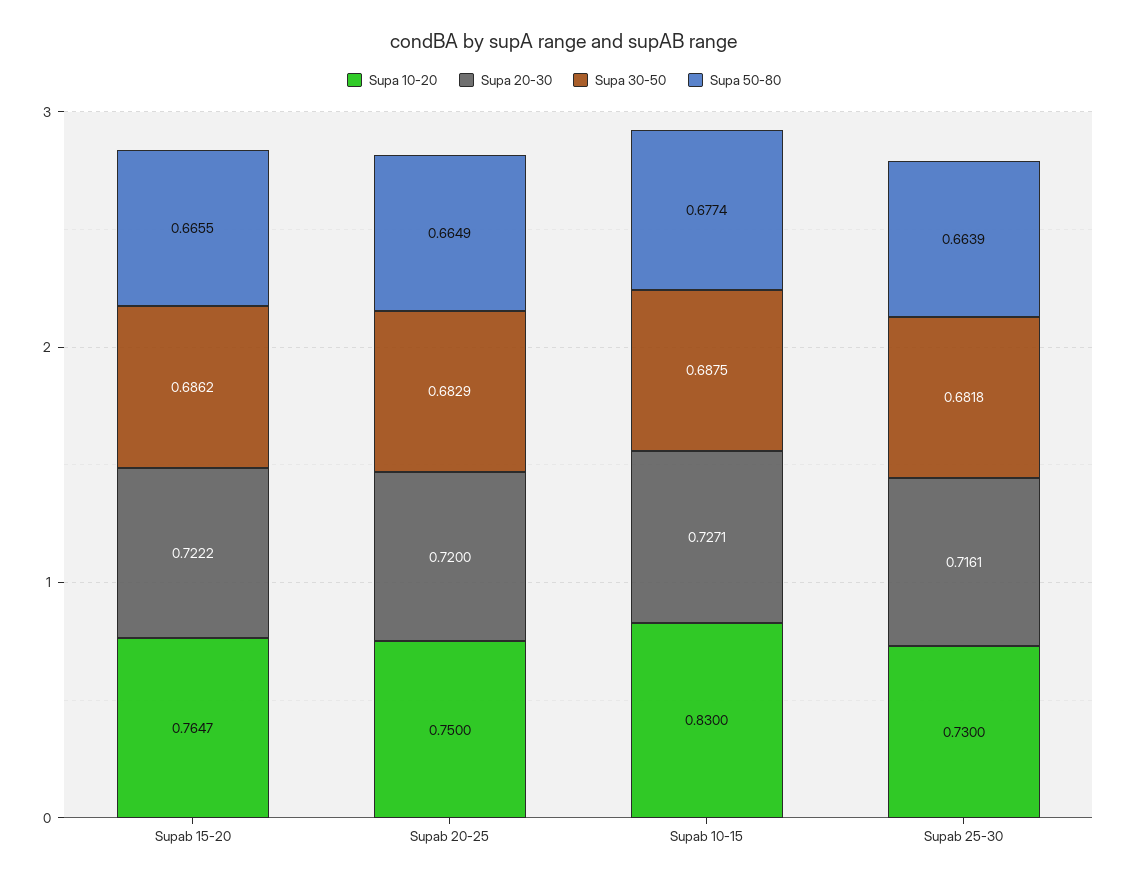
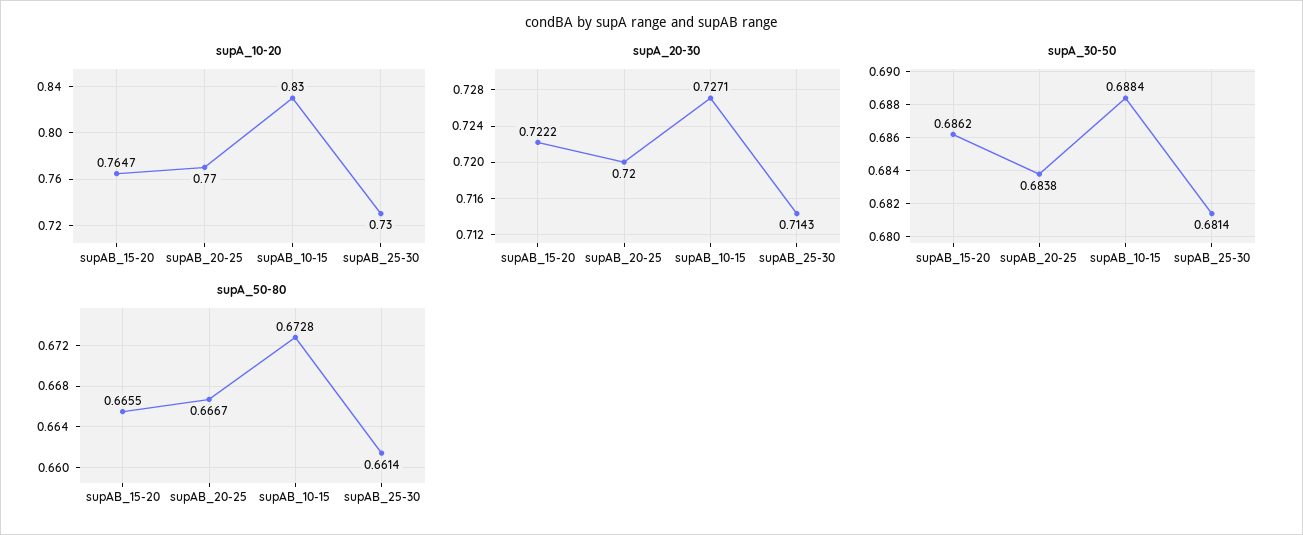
  {
    "Supa 10-20": {
      "Supab 15-20": 0.7647,
-     "Supab 20-25": 0.75,
+     "Supab 20-25": 0.77,
      "Supab 10-15": 0.83,
      "Supab 25-30": 0.73
    },
    "Supa 20-30": {
      "Supab 15-20": 0.7222,
      "Supab 20-25": 0.72,
      "Supab 10-15": 0.7271,
-     "Supab 25-30": 0.7161
+     "Supab 25-30": 0.7143
    },
    "Supa 30-50": {
      "Supab 15-20": 0.6862,
-     "Supab 20-25": 0.6829,
+     "Supab 20-25": 0.6838,
-     "Supab 10-15": 0.6875,
+     "Supab 10-15": 0.6884,
-     "Supab 25-30": 0.6818
+     "Supab 25-30": 0.6814
    },
    "Supa 50-80": {
      "Supab 15-20": 0.6655,
-     "Supab 20-25": 0.6649,
+     "Supab 20-25": 0.6667,
-     "Supab 10-15": 0.6774,
+     "Supab 10-15": 0.6728,
-     "Supab 25-30": 0.6639
+     "Supab 25-30": 0.6614
    }
  }

